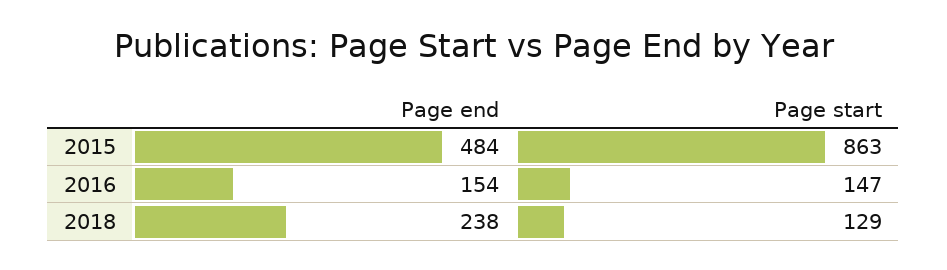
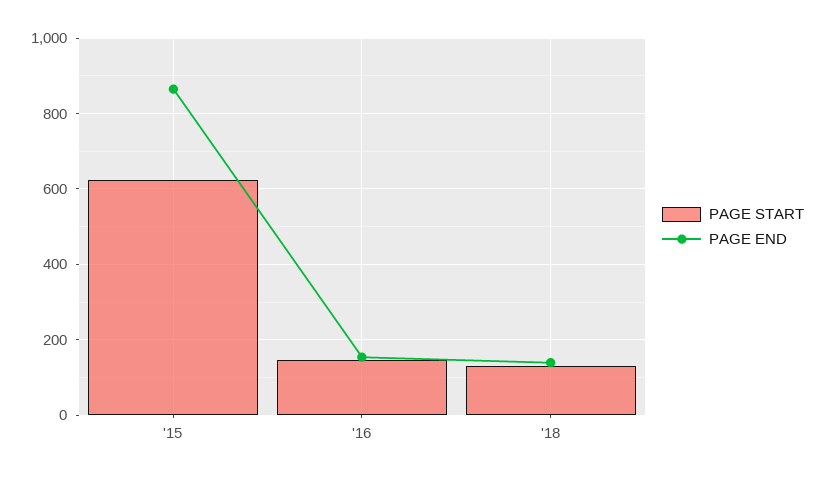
  {
    "Page end": {
-     "2015": 484,
+     "2015": 860,
      "2016": 154,
-     "2018": 238
+     "2018": 140
    },
    "Page start": {
-     "2015": 863,
+     "2015": 620,
      "2016": 147,
      "2018": 129
    }
  }

